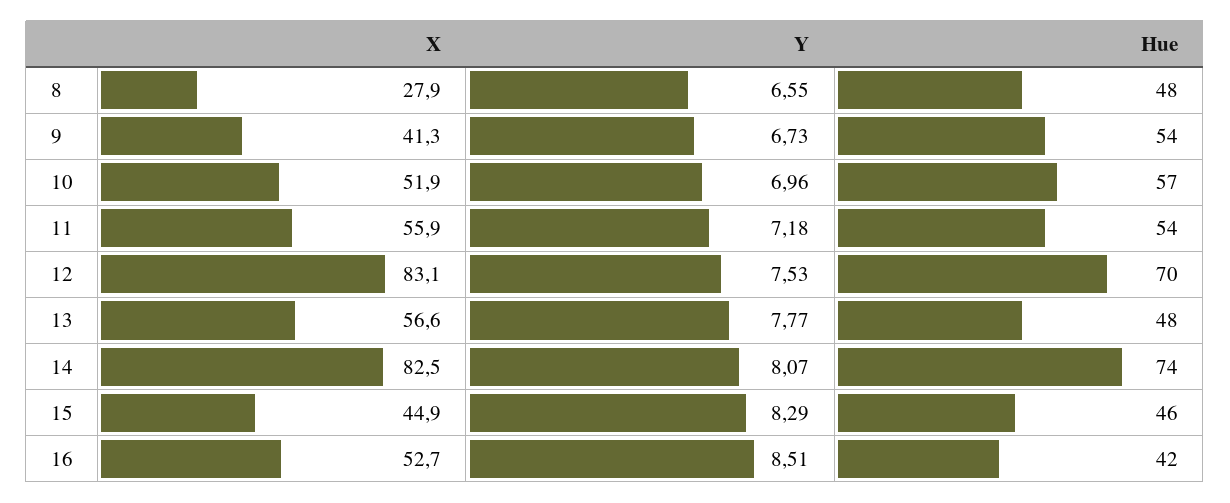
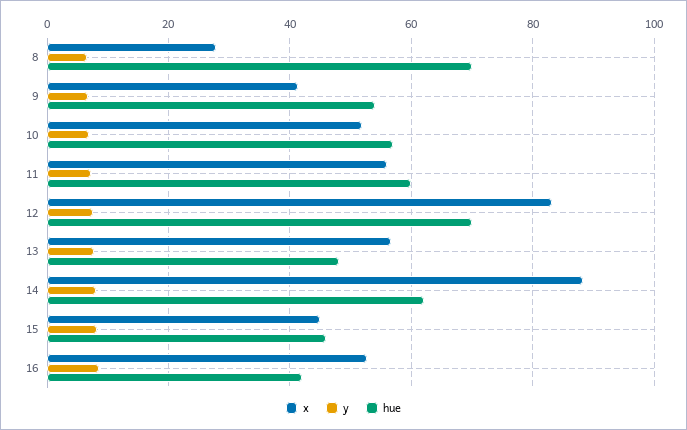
  {
    "X": {
      "8": 27.9,
      "9": 41.3,
      "10": 51.9,
      "11": 55.9,
      "12": 83.1,
      "13": 56.6,
-     "14": 82.5,
+     "14": 88,
      "15": 44.9,
      "16": 52.7
    },
    "Y": {
      "8": 6.55,
      "9": 6.73,
      "10": 6.96,
      "11": 7.18,
      "12": 7.53,
      "13": 7.77,
      "14": 8.07,
      "15": 8.29,
      "16": 8.51
    },
    "Hue": {
-     "8": 48,
+     "8": 70,
      "9": 54,
      "10": 57,
-     "11": 54,
+     "11": 60,
      "12": 70,
      "13": 48,
-     "14": 74,
+     "14": 62,
      "15": 46,
      "16": 42
    }
  }

